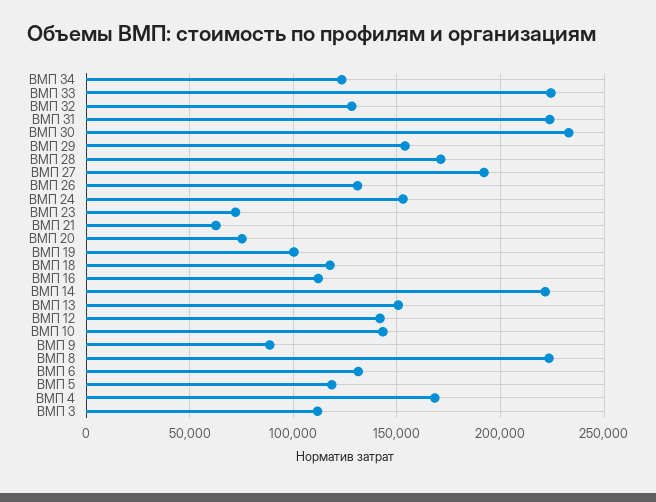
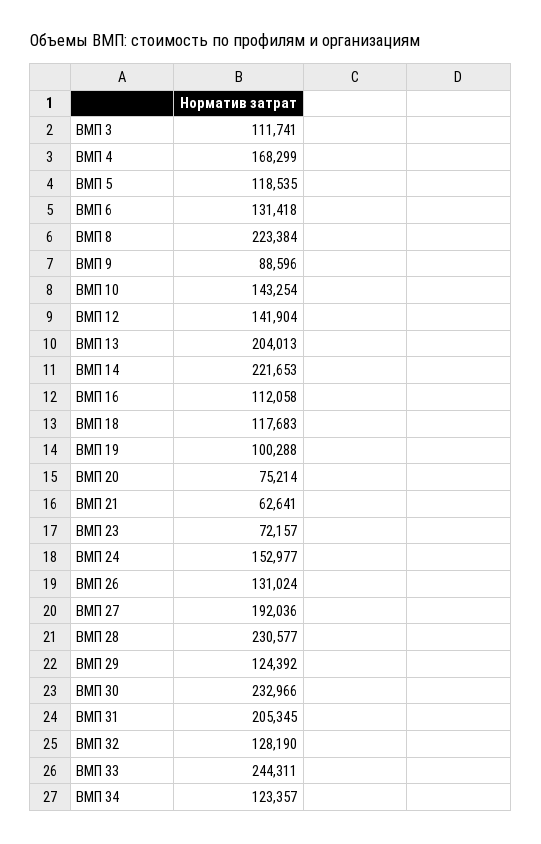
  {
    "ВМП 34": 123357,
-   "ВМП 33": 225000,
+   "ВМП 33": 244311,
    "ВМП 32": 128190,
-   "ВМП 31": 225000,
+   "ВМП 31": 205345,
    "ВМП 30": 232966,
-   "ВМП 29": 155000,
+   "ВМП 29": 124392,
-   "ВМП 28": 170000,
+   "ВМП 28": 230577,
    "ВМП 27": 192036,
    "ВМП 26": 131024,
    "ВМП 24": 152977,
    "ВМП 23": 72157,
    "ВМП 21": 62641,
    "ВМП 20": 75214,
    "ВМП 19": 100288,
    "ВМП 18": 117683,
    "ВМП 16": 112058,
    "ВМП 14": 221653,
-   "ВМП 13": 150000,
+   "ВМП 13": 204013,
    "ВМП 12": 141904,
    "ВМП 10": 143254,
    "ВМП 9": 88596,
    "ВМП 8": 223384,
    "ВМП 6": 131418,
    "ВМП 5": 118535,
    "ВМП 4": 168299,
    "ВМП 3": 111741
  }

